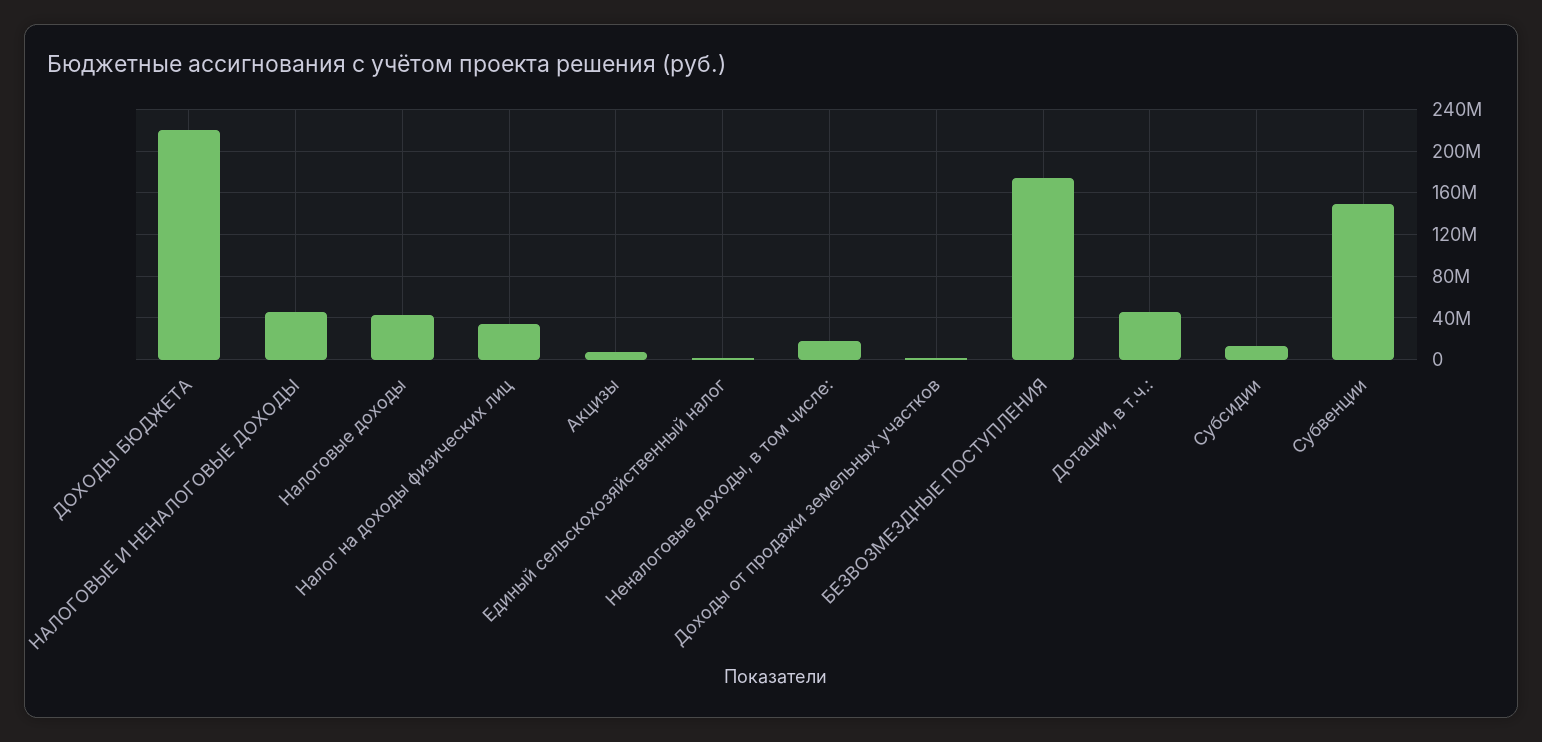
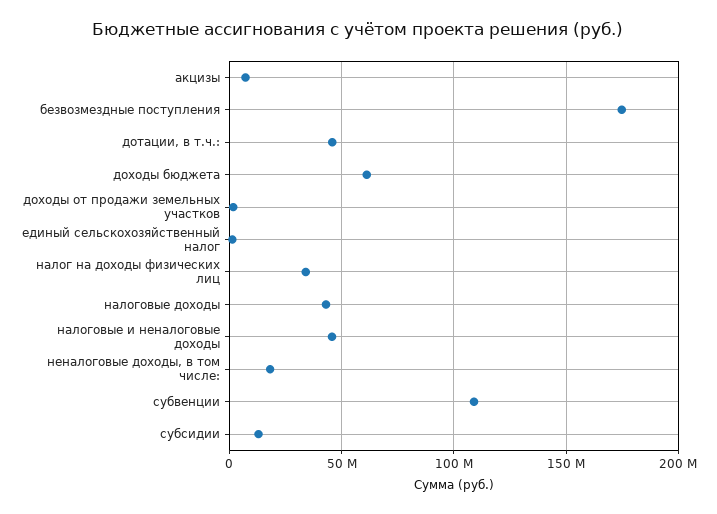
  {
-   "ДОХОДЫ БЮДЖЕТА": 220000000,
+   "ДОХОДЫ БЮДЖЕТА": 60000000,
    "НАЛОГОВЫЕ И НЕНАЛОГОВЫЕ ДОХОДЫ": 45000000,
    "Налоговые доходы": 45000000,
    "Налог на доходы физических лиц": 35000000,
    "Акцизы": 5000000,
    "Единый сельскохозяйственный налог": 0,
    "Неналоговые доходы, в том числе:": 20000000,
    "Доходы от продажи земельных участков": 0,
    "БЕЗВОЗМЕЗДНЫЕ ПОСТУПЛЕНИЯ": 175000000,
    "Дотации, в т.ч.:": 45000000,
    "Субсидии": 15000000,
-   "Субвенции": 150000000
+   "Субвенции": 110000000
  }

